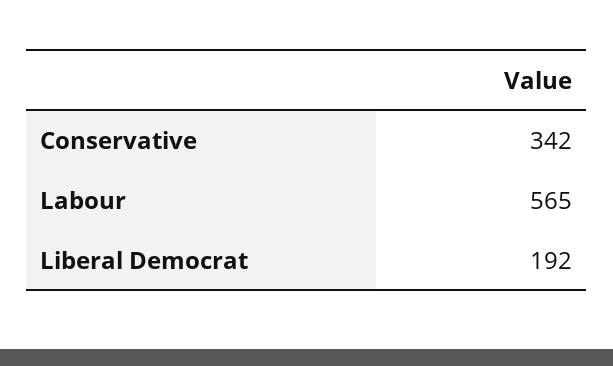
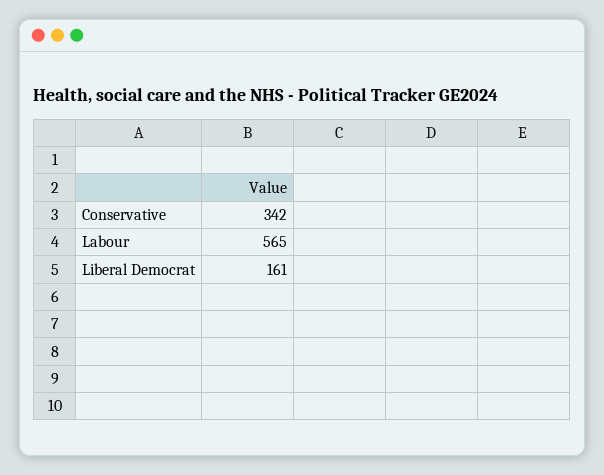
  {
    "Conservative": 342,
    "Labour": 565,
-   "Liberal Democrat": 192
+   "Liberal Democrat": 161
  }

